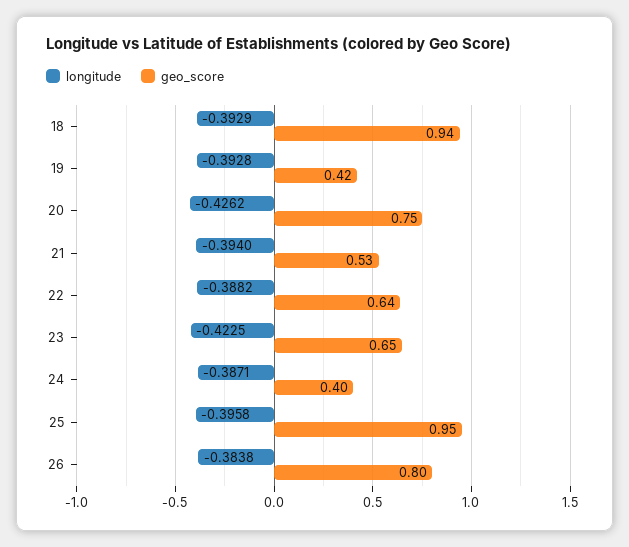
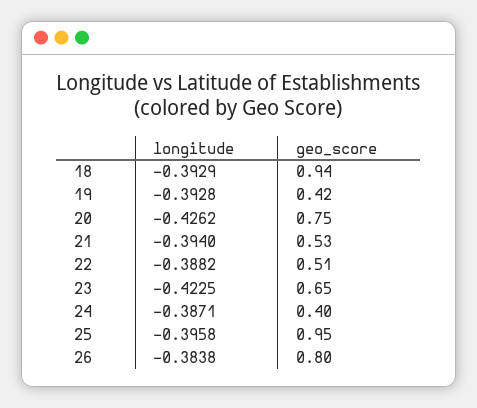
  {
    "longitude": {
      "18": -0.3929,
      "19": -0.3928,
      "20": -0.4262,
      "21": -0.394,
      "22": -0.3882,
      "23": -0.4225,
      "24": -0.3871,
      "25": -0.3958,
      "26": -0.3838
    },
    "geo_score": {
      "18": 0.94,
      "19": 0.42,
      "20": 0.75,
      "21": 0.53,
-     "22": 0.64,
+     "22": 0.51,
      "23": 0.65,
      "24": 0.4,
      "25": 0.95,
      "26": 0.8
    }
  }

